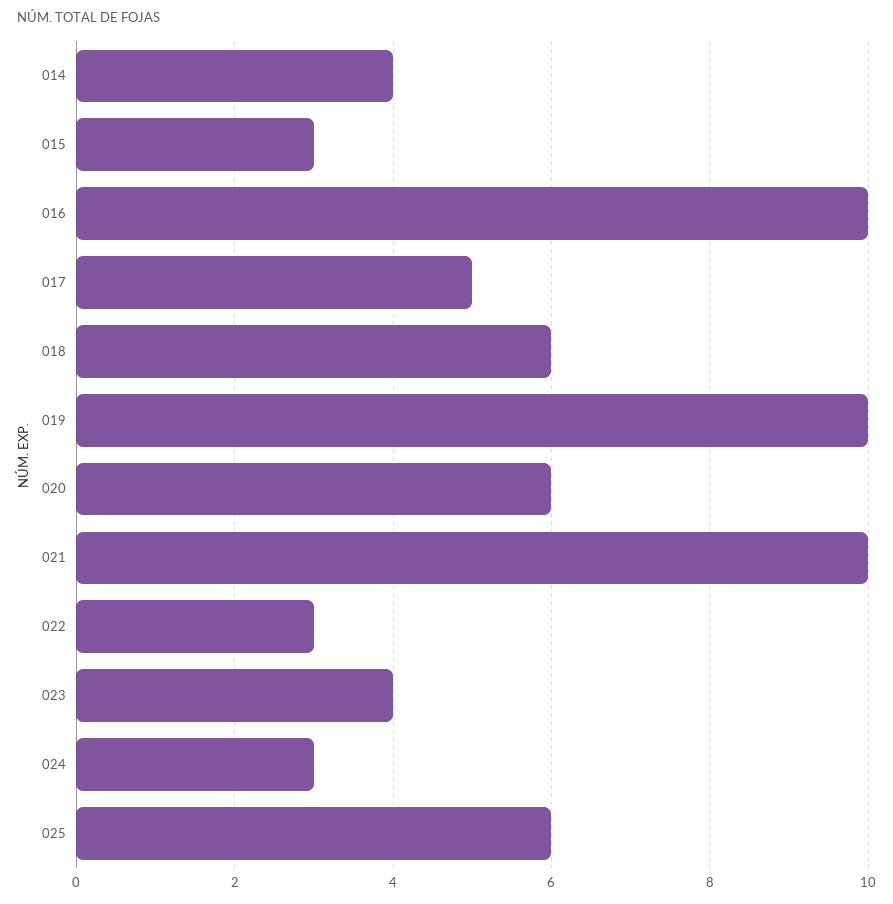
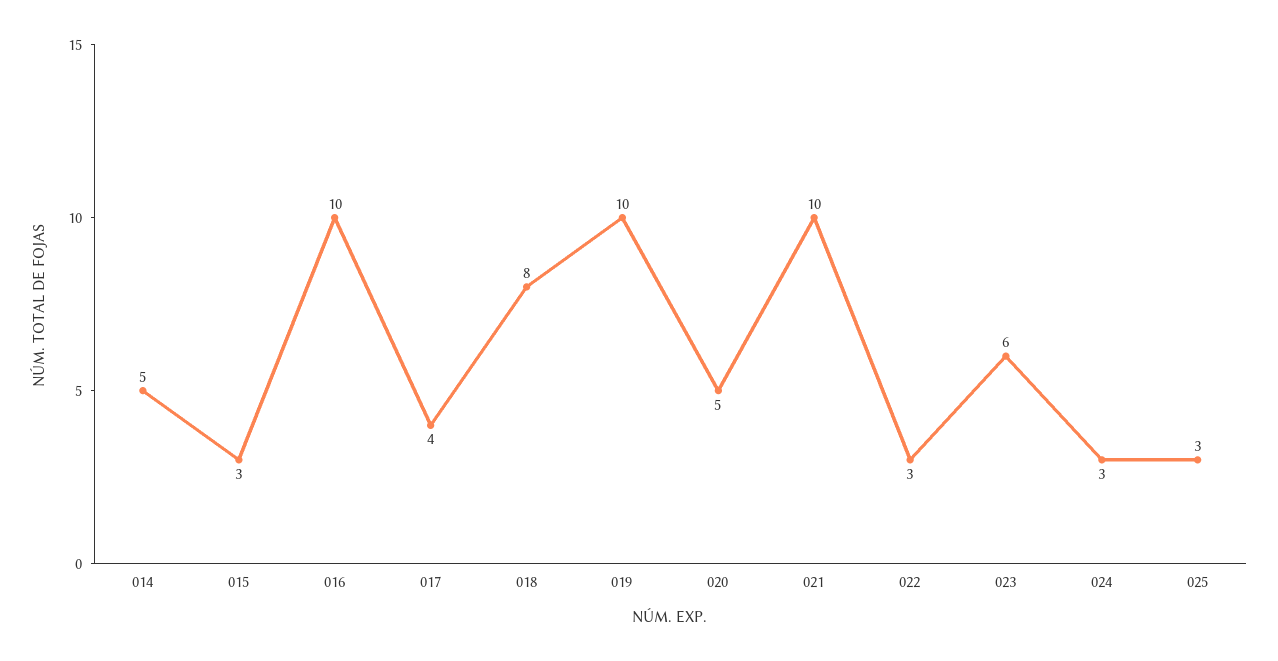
  {
-   "014": 4,
+   "014": 5,
    "015": 3,
    "016": 10,
-   "017": 5,
+   "017": 4,
-   "018": 6,
+   "018": 8,
    "019": 10,
-   "020": 6,
+   "020": 5,
    "021": 10,
    "022": 3,
-   "023": 4,
+   "023": 6,
    "024": 3,
-   "025": 6
+   "025": 3
  }

